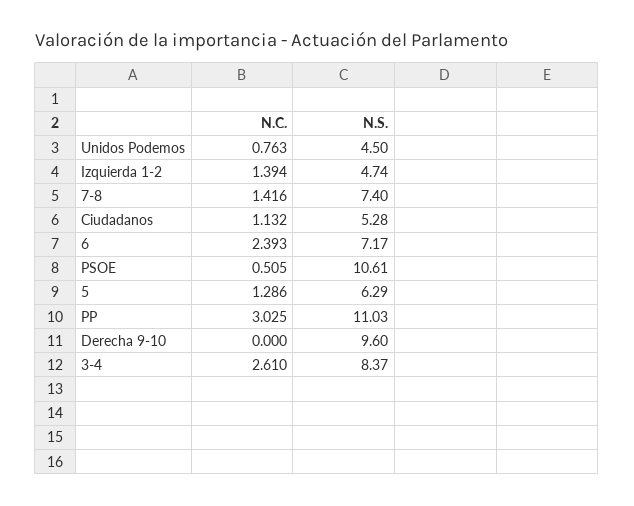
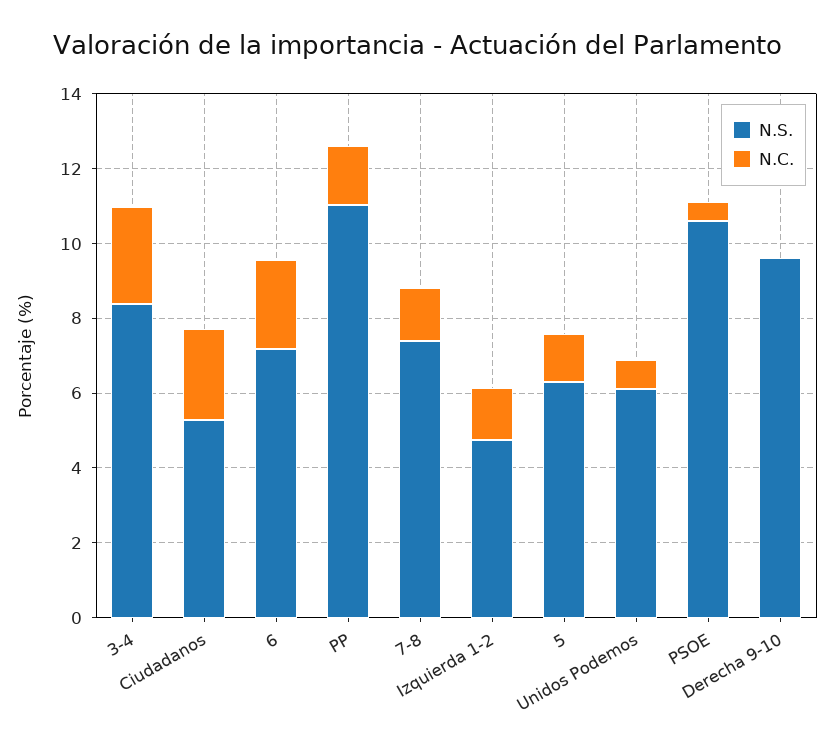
  {
    "N.C.": {
      "Unidos Podemos": 0.763,
      "Izquierda 1-2": 1.394,
      "7-8": 1.416,
-     "Ciudadanos": 1.132,
+     "Ciudadanos": 2.5,
      "6": 2.393,
      "PSOE": 0.505,
      "5": 1.286,
-     "PP": 3.025,
+     "PP": 1.5,
      "Derecha 9-10": 0,
      "3-4": 2.61
    },
    "N.S.": {
-     "Unidos Podemos": 4.5,
+     "Unidos Podemos": 6,
      "Izquierda 1-2": 4.74,
      "7-8": 7.4,
      "Ciudadanos": 5.28,
      "6": 7.17,
      "PSOE": 10.61,
      "5": 6.29,
      "PP": 11.03,
      "Derecha 9-10": 9.6,
      "3-4": 8.37
    }
  }

